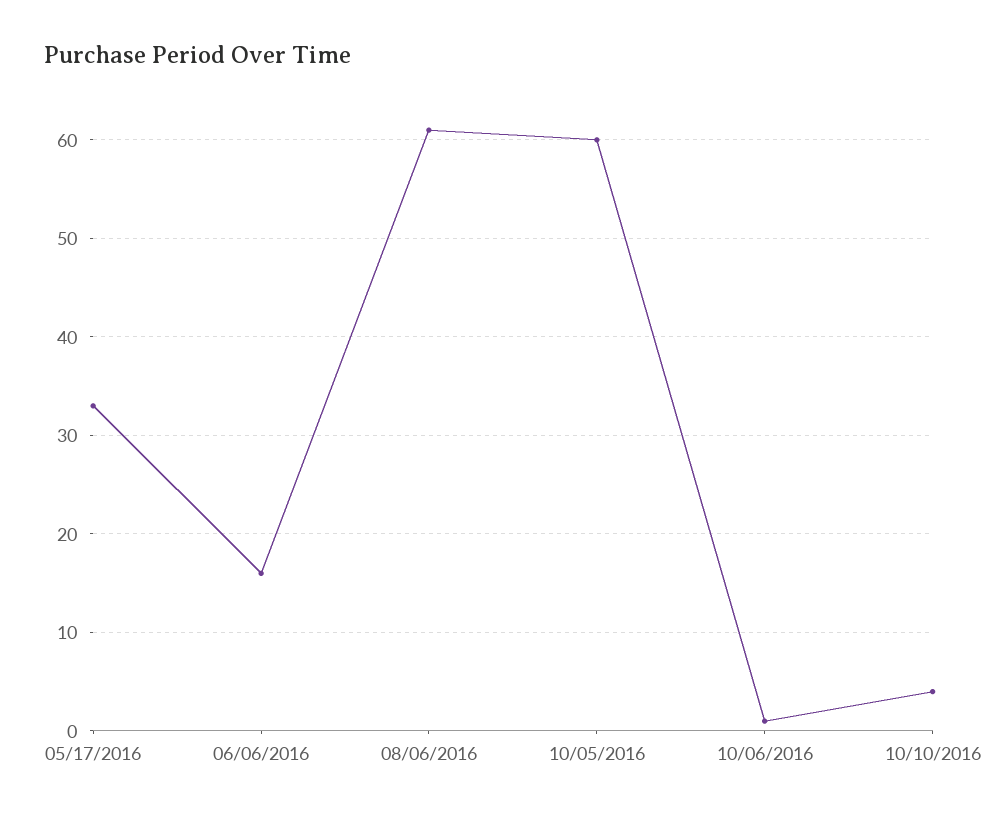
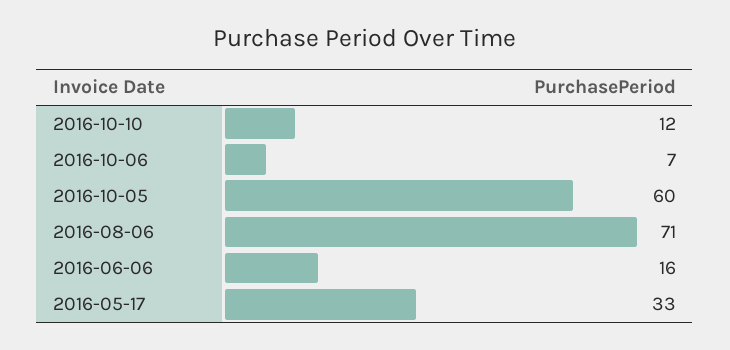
  {
    "05/17/2016": 33,
    "06/06/2016": 16,
-   "08/06/2016": 61,
+   "08/06/2016": 71,
    "10/05/2016": 60,
-   "10/06/2016": 1,
+   "10/06/2016": 7,
-   "10/10/2016": 4
+   "10/10/2016": 12
  }

